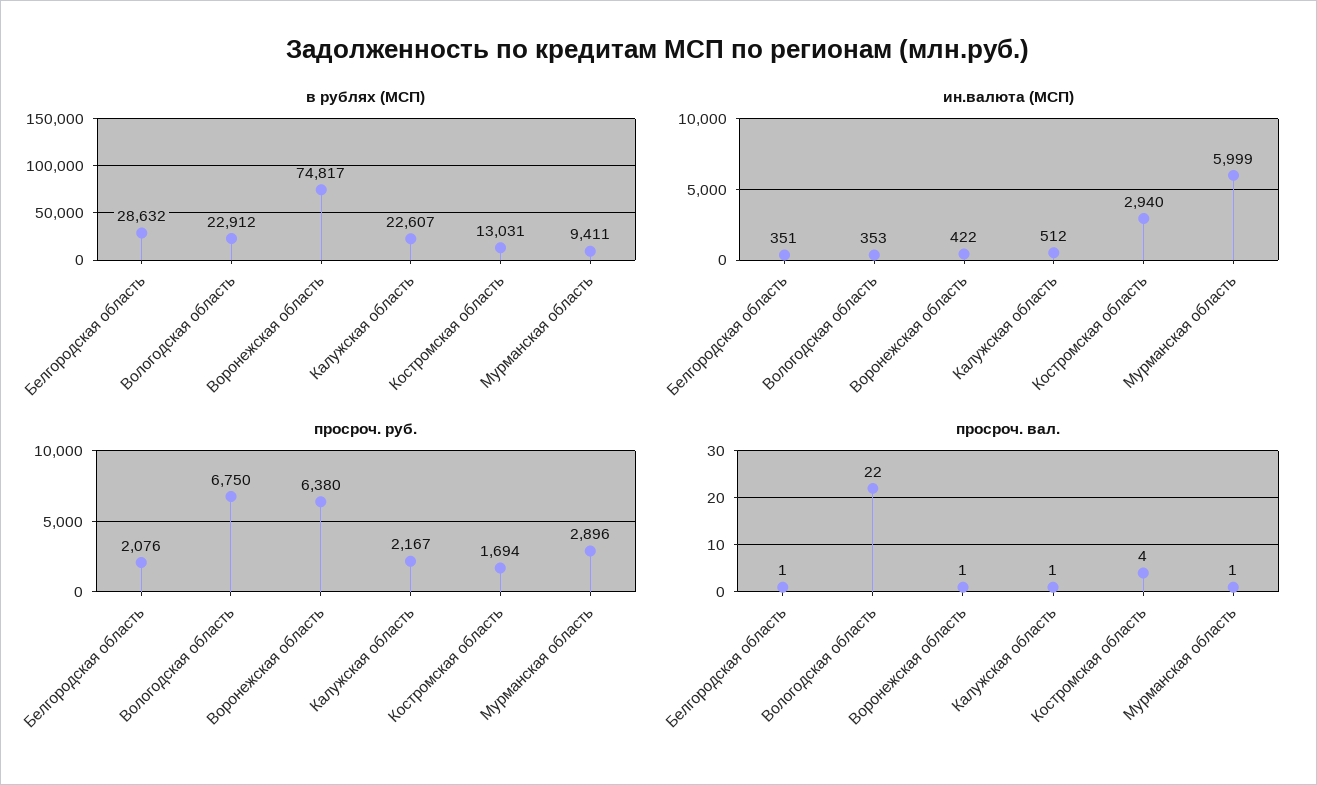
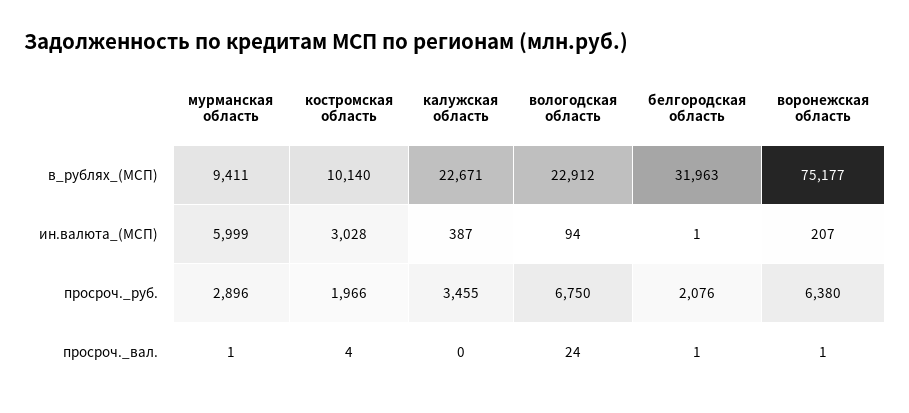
  {
    "в рублях (МСП)": {
-     "Белгородская область": 28632,
+     "Белгородская область": 31963,
      "Вологодская область": 22912,
-     "Воронежская область": 74817,
+     "Воронежская область": 75177,
-     "Калужская область": 22607,
+     "Калужская область": 22671,
-     "Костромская область": 13031,
+     "Костромская область": 10140,
      "Мурманская область": 9411
    },
    "ин.валюта (МСП)": {
-     "Белгородская область": 351,
+     "Белгородская область": 1,
-     "Вологодская область": 353,
+     "Вологодская область": 94,
-     "Воронежская область": 422,
+     "Воронежская область": 207,
-     "Калужская область": 512,
+     "Калужская область": 387,
-     "Костромская область": 2940,
+     "Костромская область": 3028,
      "Мурманская область": 5999
    },
    "просроч. руб.": {
      "Белгородская область": 2076,
      "Вологодская область": 6750,
      "Воронежская область": 6380,
-     "Калужская область": 2167,
+     "Калужская область": 3455,
-     "Костромская область": 1694,
+     "Костромская область": 1966,
      "Мурманская область": 2896
    },
    "просроч. вал.": {
      "Белгородская область": 1,
-     "Вологодская область": 22,
+     "Вологодская область": 24,
      "Воронежская область": 1,
-     "Калужская область": 1,
+     "Калужская область": 0,
      "Костромская область": 4,
      "Мурманская область": 1
    }
  }

